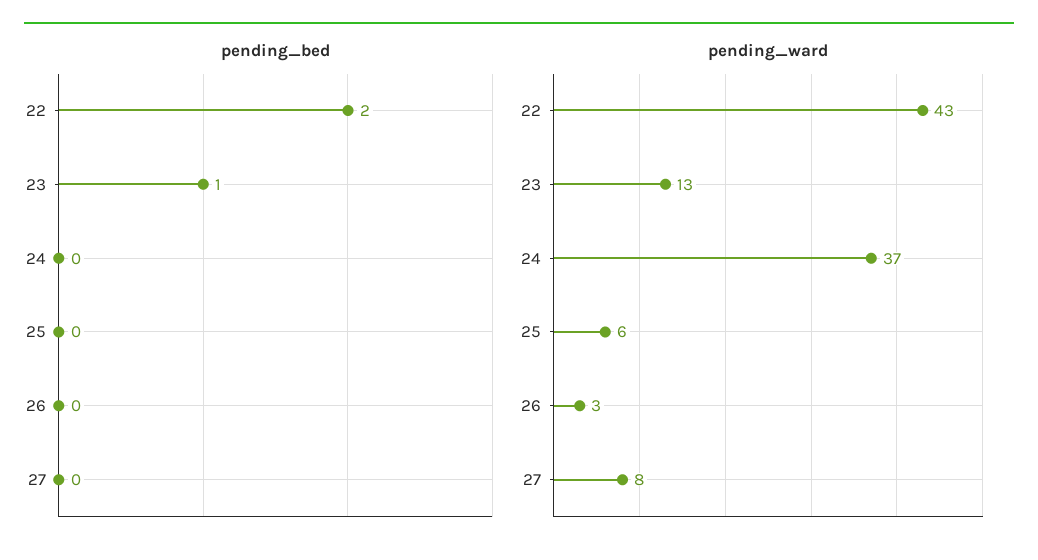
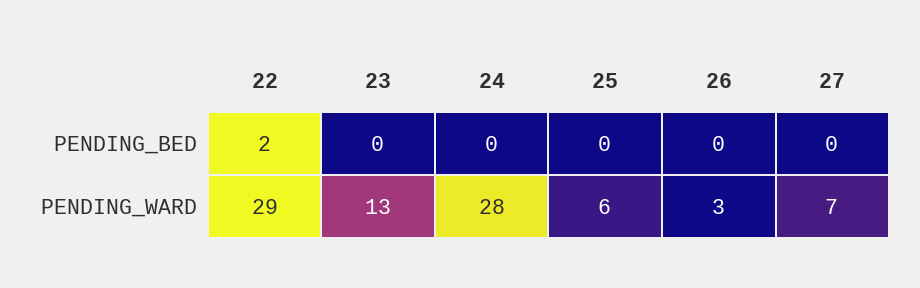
  {
    "pending_bed": {
      "22": 2,
-     "23": 1,
+     "23": 0,
      "24": 0,
      "25": 0,
      "26": 0,
      "27": 0
    },
    "pending_ward": {
-     "22": 43,
+     "22": 29,
      "23": 13,
-     "24": 37,
+     "24": 28,
      "25": 6,
      "26": 3,
-     "27": 8
+     "27": 7
    }
  }

